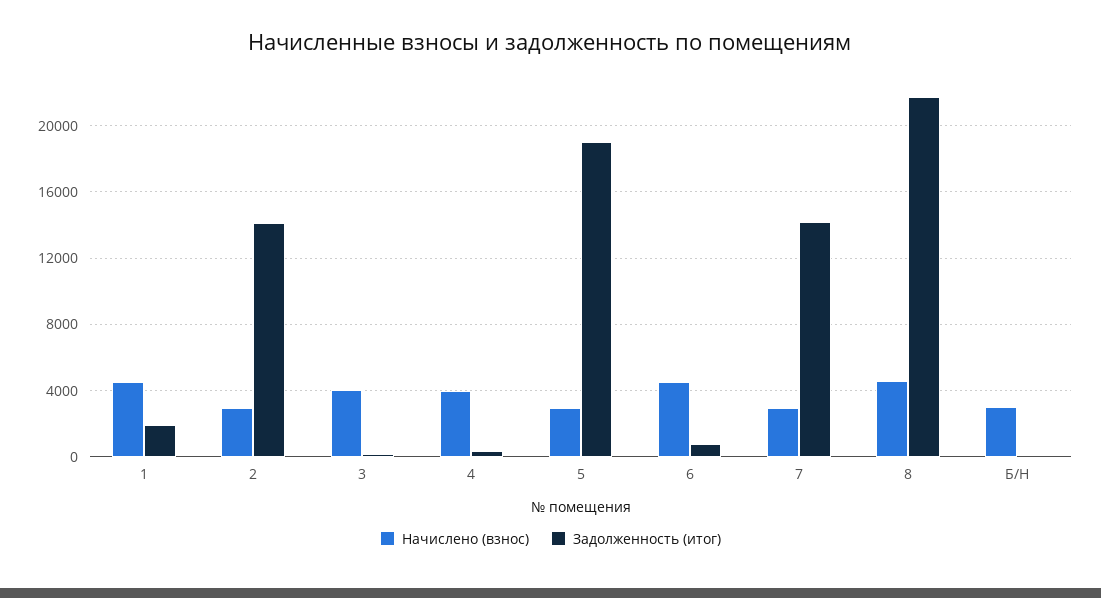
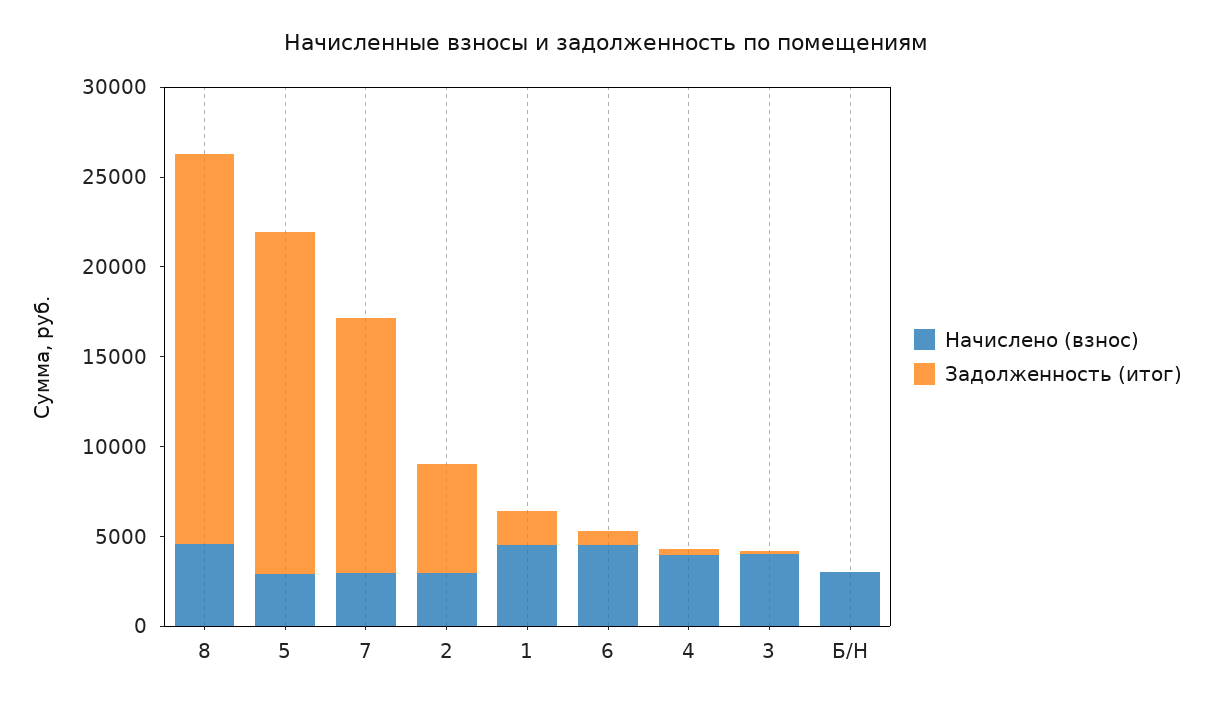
  {
    "Начислено (взнос)": {
      "1": 4500,
      "2": 3000,
      "3": 4000,
      "4": 4000,
      "5": 3000,
      "6": 4500,
      "7": 3000,
      "8": 4500,
      "Б/Н": 3000
    },
    "Задолженность (итог)": {
      "1": 2000,
-     "2": 14000,
+     "2": 6000,
      "3": 0,
      "4": 500,
      "5": 19000,
      "6": 1000,
      "7": 14000,
      "8": 21500,
      "Б/Н": 0
    }
  }

